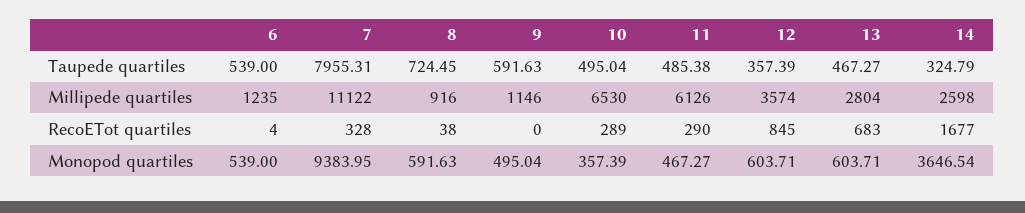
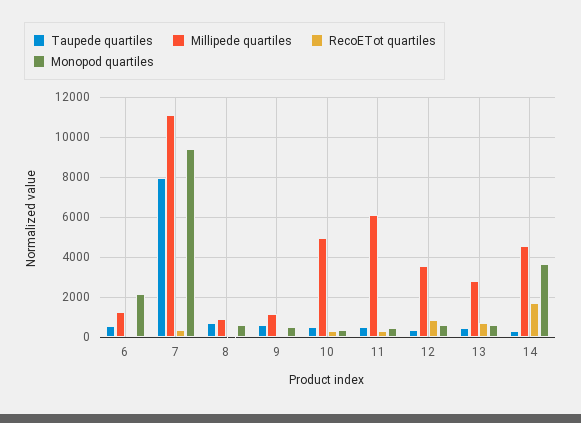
  {
    "Taupede quartiles": {
      "6": 539,
      "7": 7955.31,
      "8": 724.45,
      "9": 591.63,
      "10": 495.04,
      "11": 485.38,
      "12": 357.39,
      "13": 467.27,
      "14": 324.79
    },
    "Millipede quartiles": {
      "6": 1235,
      "7": 11122,
      "8": 916,
      "9": 1146,
-     "10": 6530,
+     "10": 5000,
      "11": 6126,
      "12": 3574,
      "13": 2804,
-     "14": 2598
+     "14": 4500
    },
    "RecoETot quartiles": {
      "6": 4,
      "7": 328,
      "8": 38,
      "9": 0,
      "10": 289,
      "11": 290,
      "12": 845,
      "13": 683,
      "14": 1677
    },
    "Monopod quartiles": {
-     "6": 539,
+     "6": 2000,
      "7": 9383.95,
      "8": 591.63,
      "9": 495.04,
      "10": 357.39,
      "11": 467.27,
      "12": 603.71,
      "13": 603.71,
      "14": 3646.54
    }
  }

